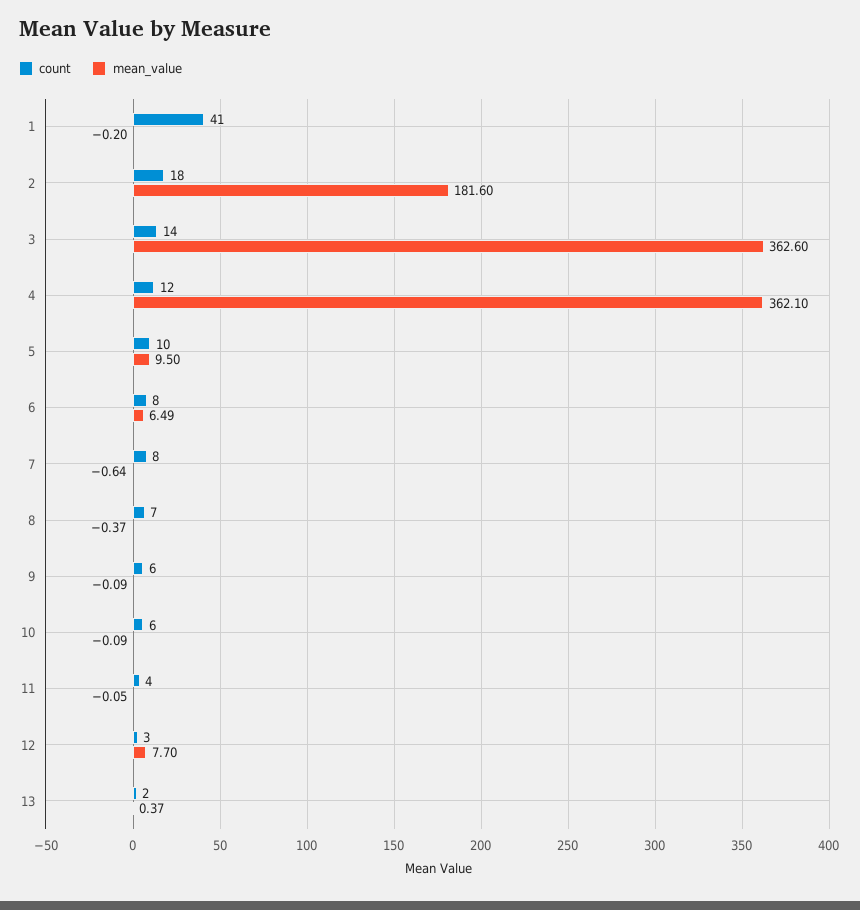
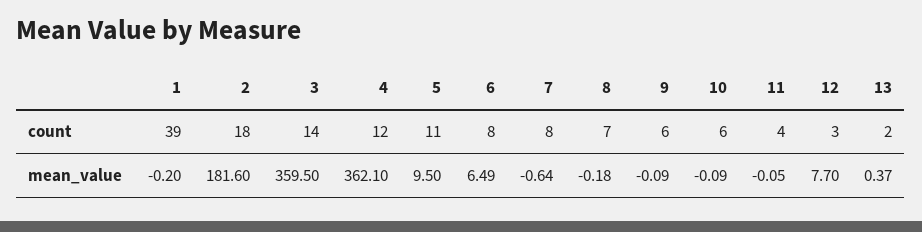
  {
    "count": {
-     "1": 41,
+     "1": 39,
      "2": 18,
      "3": 14,
      "4": 12,
-     "5": 10,
+     "5": 11,
      "6": 8,
      "7": 8,
      "8": 7,
      "9": 6,
      "10": 6,
      "11": 4,
      "12": 3,
      "13": 2
    },
    "mean_value": {
      "1": -0.2,
      "2": 181.6,
-     "3": 362.6,
+     "3": 359.5,
      "4": 362.1,
      "5": 9.5,
      "6": 6.49,
      "7": -0.64,
-     "8": -0.37,
+     "8": -0.18,
      "9": -0.09,
      "10": -0.09,
      "11": -0.05,
      "12": 7.7,
      "13": 0.37
    }
  }

